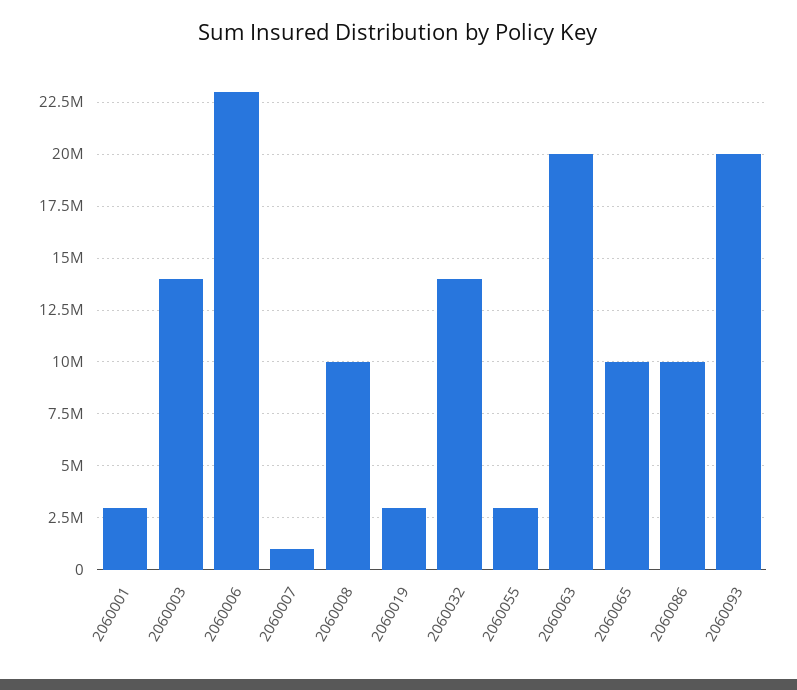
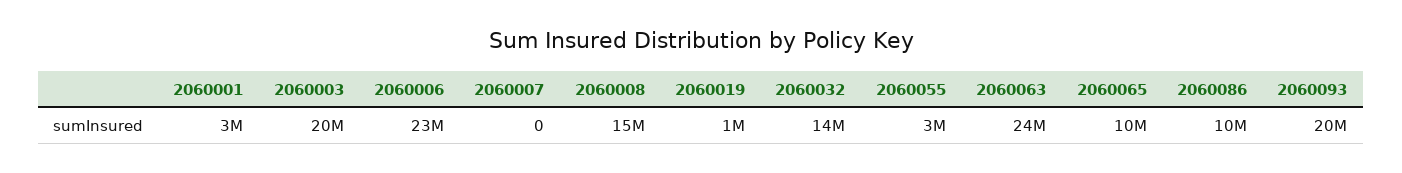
  {
    "2060001": 3000000,
-   "2060003": 14000000,
+   "2060003": 20000000,
    "2060006": 23000000,
-   "2060007": 1000000,
+   "2060007": 0,
-   "2060008": 10000000,
+   "2060008": 15000000,
-   "2060019": 3000000,
+   "2060019": 1000000,
    "2060032": 14000000,
    "2060055": 3000000,
-   "2060063": 20000000,
+   "2060063": 24000000,
    "2060065": 10000000,
    "2060086": 10000000,
    "2060093": 20000000
  }

